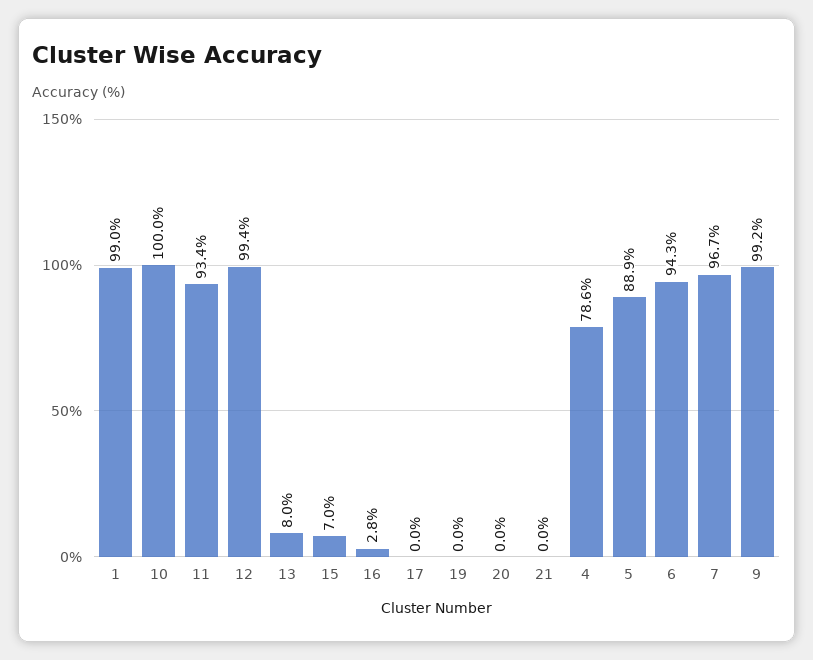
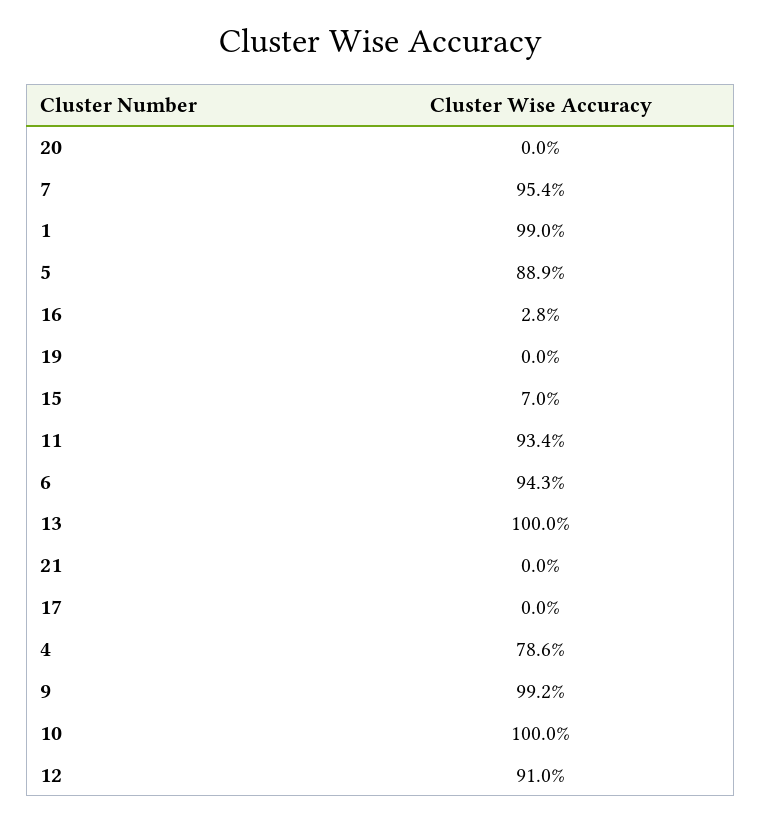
  {
    "1": 99,
    "10": 100,
    "11": 93.4,
-   "12": 99.4,
+   "12": 91,
-   "13": 8,
+   "13": 100,
    "15": 7,
    "16": 2.8,
    "17": 0,
    "19": 0,
    "20": 0,
    "21": 0,
    "4": 78.6,
    "5": 88.9,
    "6": 94.3,
-   "7": 96.7,
+   "7": 95.4,
    "9": 99.2
  }

